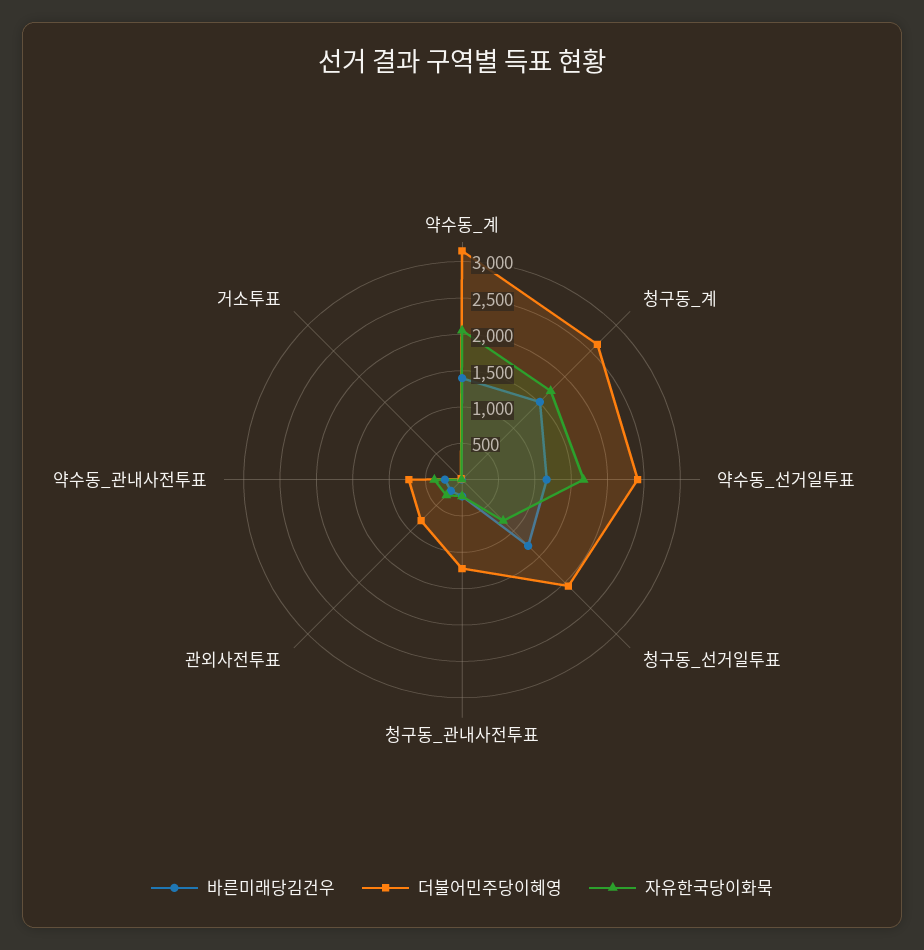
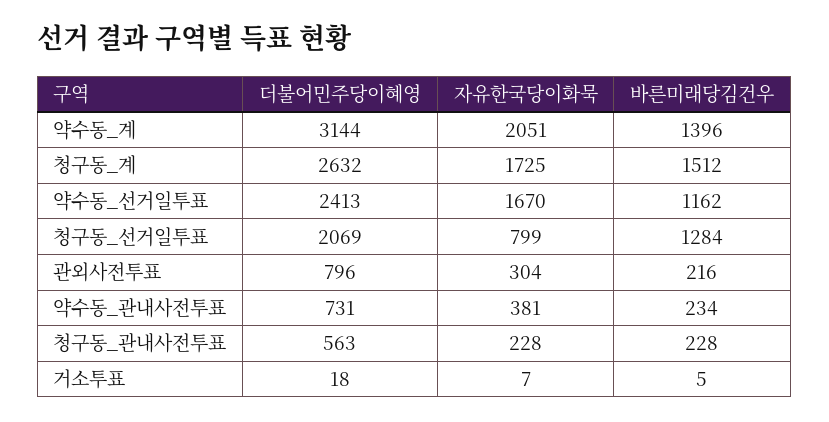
  {
    "바른미래당김건우": {
      "약수동_계": 1396,
      "청구동_계": 1512,
      "약수동_선거일투표": 1162,
      "청구동_선거일투표": 1284,
      "청구동_관내사전투표": 228,
      "관외사전투표": 216,
      "약수동_관내사전투표": 234,
      "거소투표": 5
    },
    "더불어민주당이혜영": {
      "약수동_계": 3144,
      "청구동_계": 2632,
      "약수동_선거일투표": 2413,
      "청구동_선거일투표": 2069,
-     "청구동_관내사전투표": 1250,
+     "청구동_관내사전투표": 563,
      "관외사전투표": 796,
      "약수동_관내사전투표": 731,
      "거소투표": 18
    },
    "자유한국당이화묵": {
      "약수동_계": 2051,
      "청구동_계": 1725,
      "약수동_선거일투표": 1670,
      "청구동_선거일투표": 799,
      "청구동_관내사전투표": 228,
      "관외사전투표": 304,
      "약수동_관내사전투표": 381,
      "거소투표": 7
    }
  }

